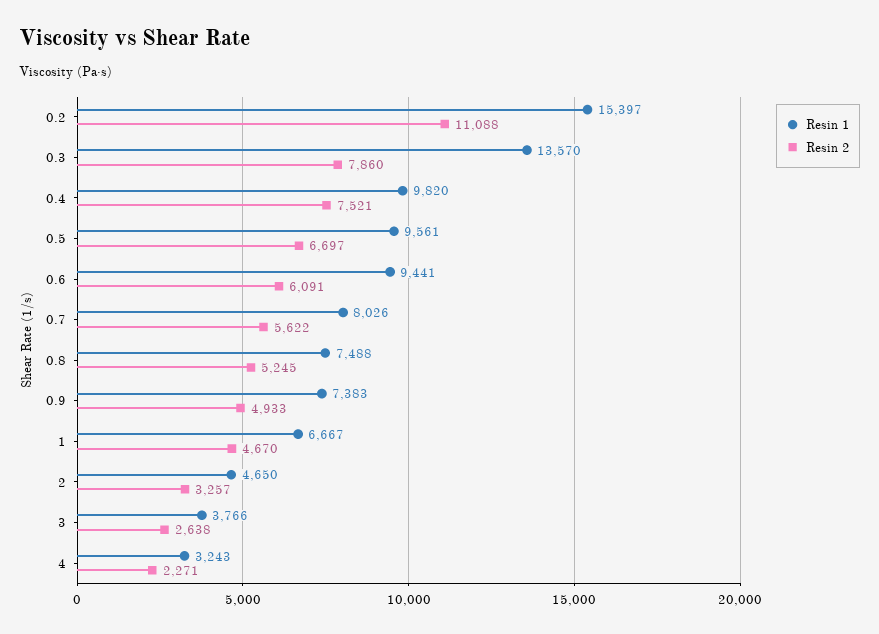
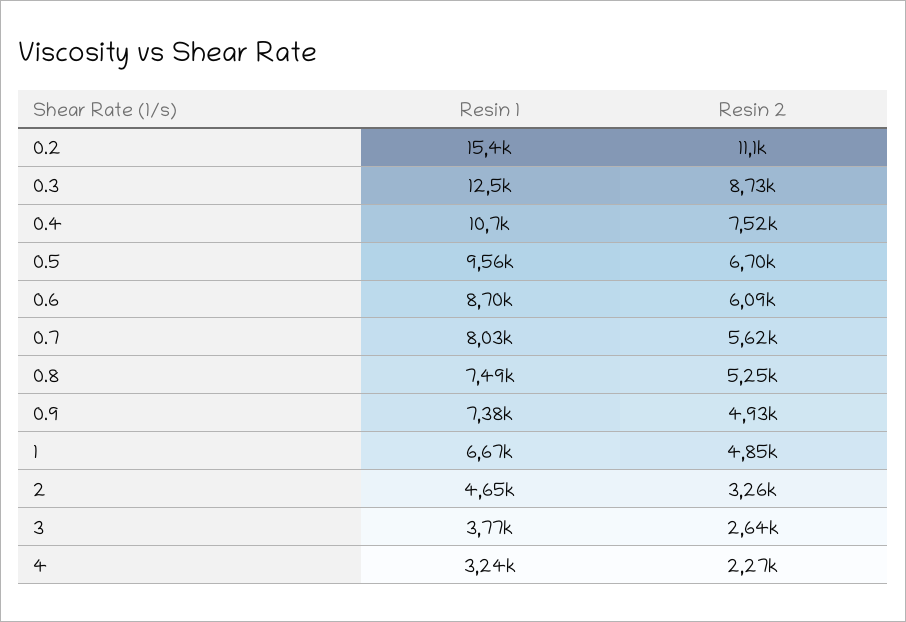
  {
    "Resin 1": {
      "0.2": 15397,
-     "0.3": 13570,
+     "0.3": 12500,
-     "0.4": 9820,
+     "0.4": 10700,
      "0.5": 9561,
-     "0.6": 9441,
+     "0.6": 8700,
      "0.7": 8026,
      "0.8": 7488,
      "0.9": 7383,
      "1": 6667,
      "2": 4650,
      "3": 3766,
      "4": 3243
    },
    "Resin 2": {
      "0.2": 11088,
-     "0.3": 7860,
+     "0.3": 8730,
      "0.4": 7521,
      "0.5": 6697,
      "0.6": 6091,
      "0.7": 5622,
      "0.8": 5245,
      "0.9": 4933,
-     "1": 4670,
+     "1": 4850,
      "2": 3257,
      "3": 2638,
      "4": 2271
    }
  }

